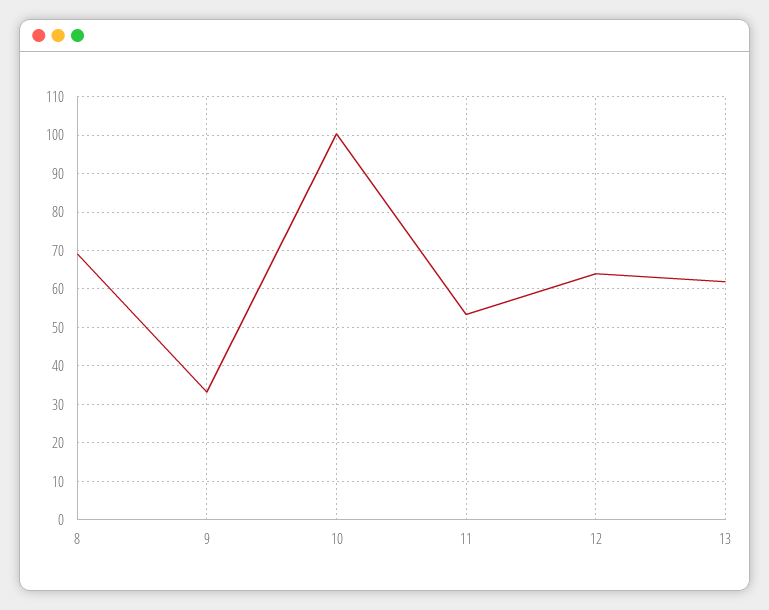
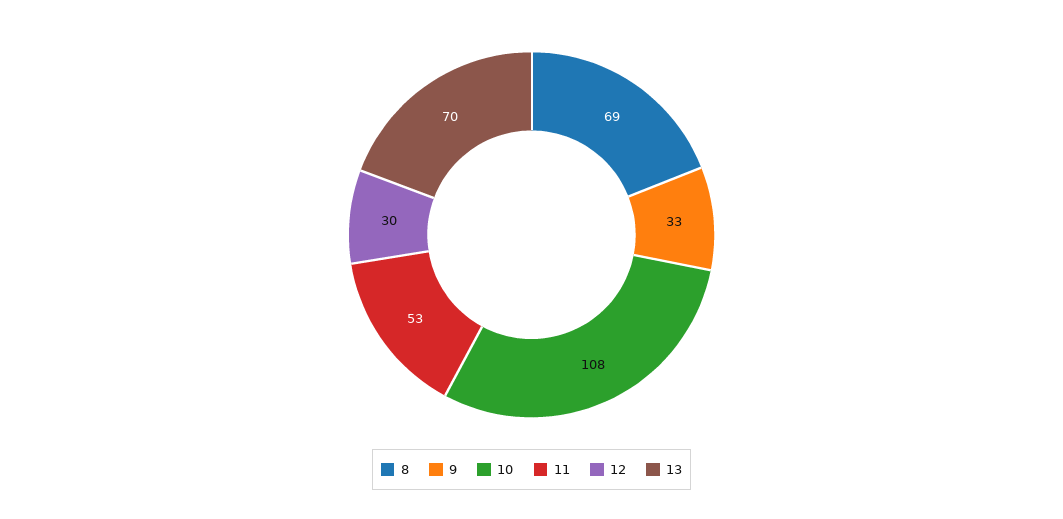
  {
    "8": 69,
    "9": 33,
-   "10": 100,
+   "10": 108,
    "11": 53,
-   "12": 64,
+   "12": 30,
-   "13": 62
+   "13": 70
  }

